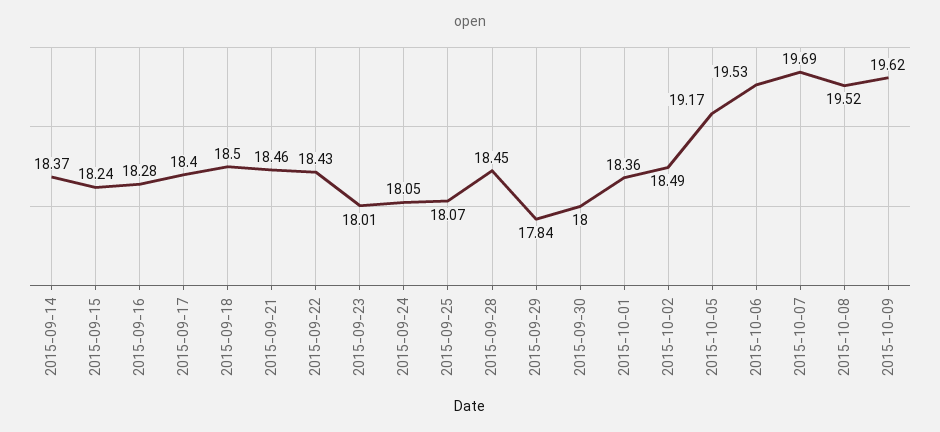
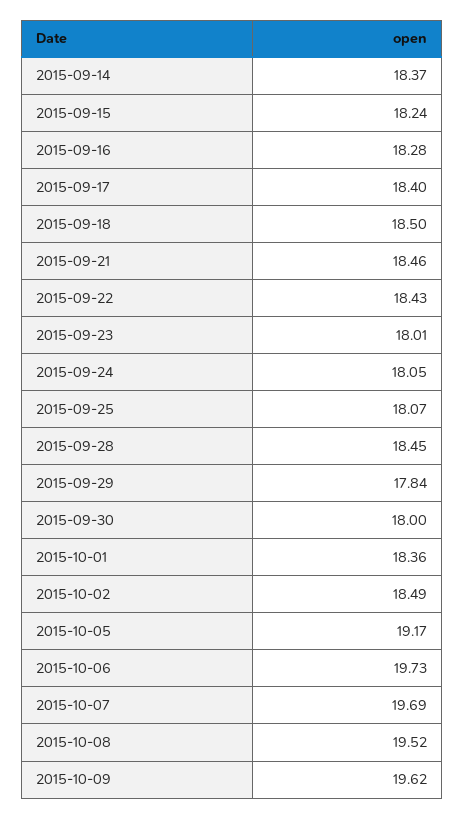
  {
    "2015-09-14": 18.37,
    "2015-09-15": 18.24,
    "2015-09-16": 18.28,
    "2015-09-17": 18.4,
    "2015-09-18": 18.5,
    "2015-09-21": 18.46,
    "2015-09-22": 18.43,
    "2015-09-23": 18.01,
    "2015-09-24": 18.05,
    "2015-09-25": 18.07,
    "2015-09-28": 18.45,
    "2015-09-29": 17.84,
    "2015-09-30": 18,
    "2015-10-01": 18.36,
    "2015-10-02": 18.49,
    "2015-10-05": 19.17,
-   "2015-10-06": 19.53,
+   "2015-10-06": 19.73,
    "2015-10-07": 19.69,
    "2015-10-08": 19.52,
    "2015-10-09": 19.62
  }

